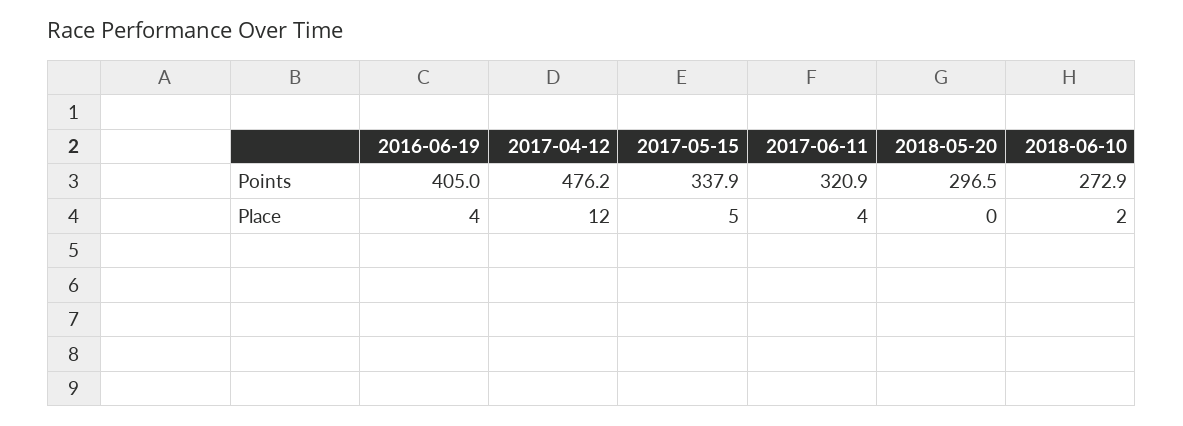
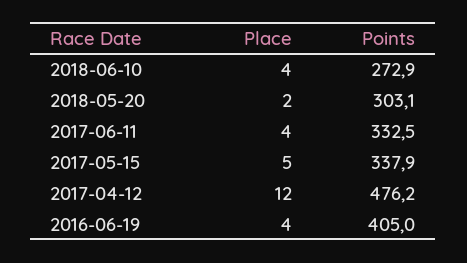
  {
    "2016-06-19": {
      "Points": 405,
      "Place": 4
    },
    "2017-04-12": {
      "Points": 476.2,
      "Place": 12
    },
    "2017-05-15": {
      "Points": 337.9,
      "Place": 5
    },
    "2017-06-11": {
-     "Points": 320.9,
+     "Points": 332.5,
      "Place": 4
    },
    "2018-05-20": {
-     "Points": 296.5,
+     "Points": 303.1,
-     "Place": 0
+     "Place": 2
    },
    "2018-06-10": {
      "Points": 272.9,
-     "Place": 2
+     "Place": 4
    }
  }

